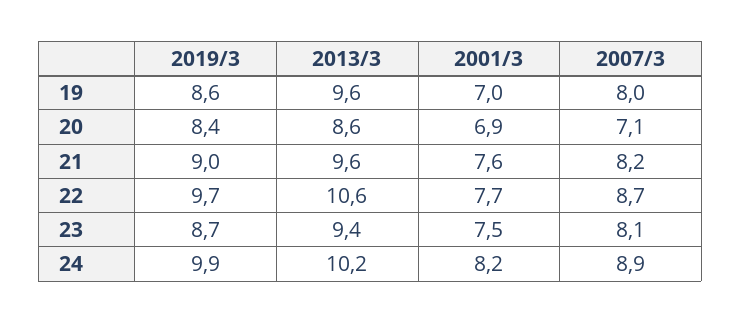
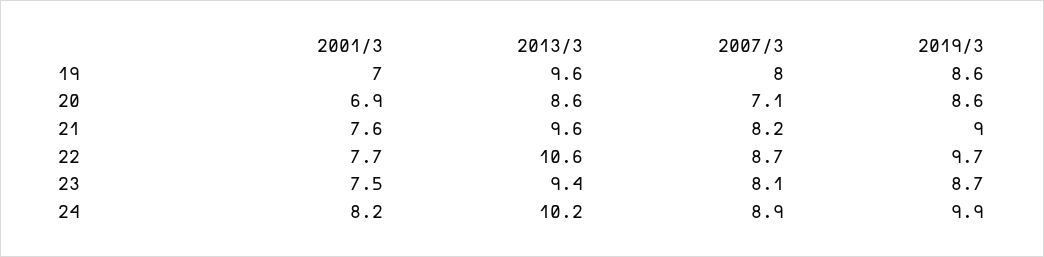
  {
    "2019/3": {
      "19": 8.6,
-     "20": 8.4,
+     "20": 8.6,
      "21": 9,
      "22": 9.7,
      "23": 8.7,
      "24": 9.9
    },
    "2013/3": {
      "19": 9.6,
      "20": 8.6,
      "21": 9.6,
      "22": 10.6,
      "23": 9.4,
      "24": 10.2
    },
    "2001/3": {
      "19": 7,
      "20": 6.9,
      "21": 7.6,
      "22": 7.7,
      "23": 7.5,
      "24": 8.2
    },
    "2007/3": {
      "19": 8,
      "20": 7.1,
      "21": 8.2,
      "22": 8.7,
      "23": 8.1,
      "24": 8.9
    }
  }

